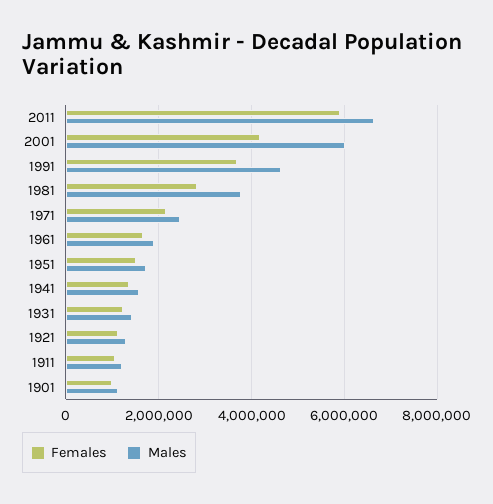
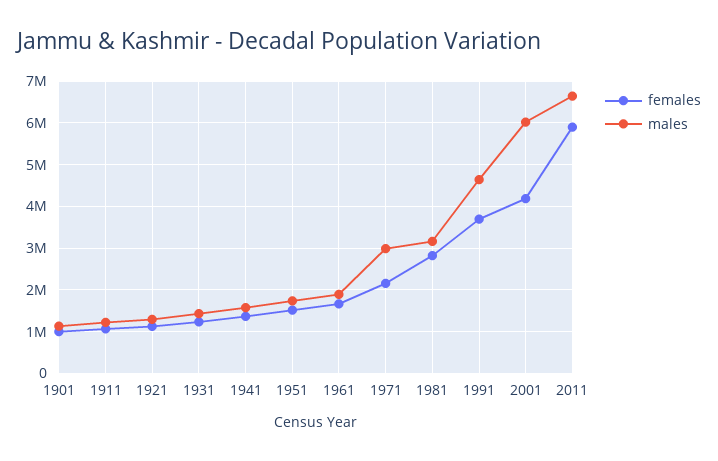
  {
    "Females": {
      "2011": 6000000,
      "2001": 4200000,
      "1991": 3600000,
      "1981": 2800000,
      "1971": 2200000,
      "1961": 1600000,
      "1951": 1600000,
      "1941": 1400000,
      "1931": 1200000,
      "1921": 1200000,
      "1911": 1000000,
      "1901": 1000000
    },
    "Males": {
      "2011": 6600000,
      "2001": 6000000,
      "1991": 4600000,
-     "1981": 3800000,
+     "1981": 3200000,
-     "1971": 2400000,
+     "1971": 3000000,
      "1961": 1800000,
      "1951": 1800000,
      "1941": 1600000,
      "1931": 1400000,
      "1921": 1200000,
      "1911": 1200000,
      "1901": 1200000
    }
  }

